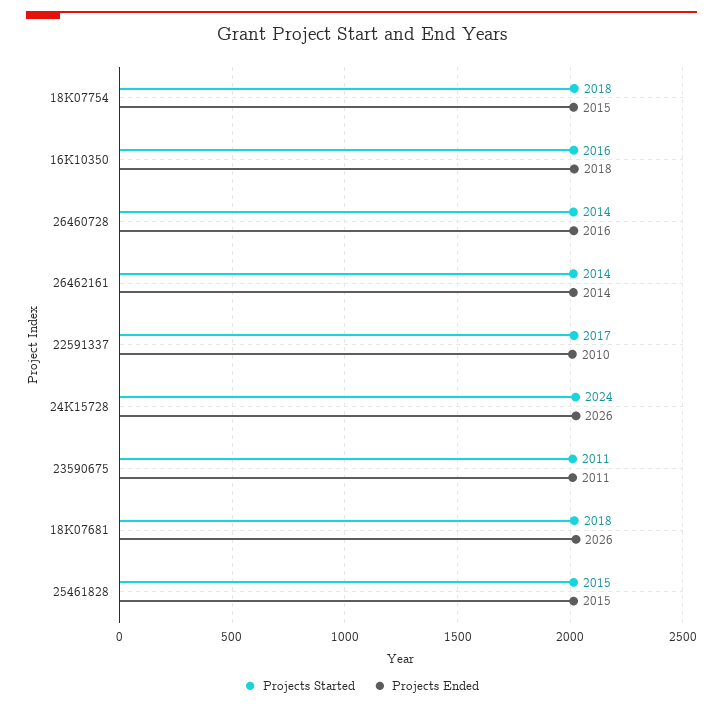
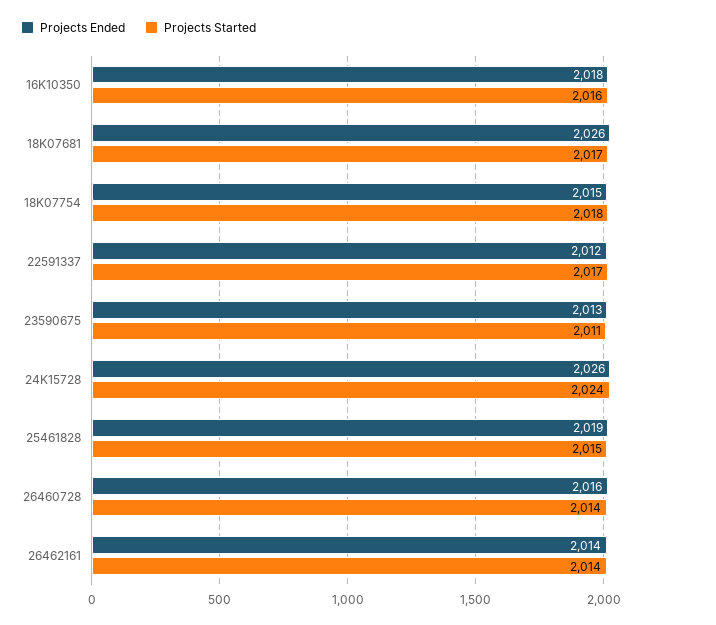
  {
    "Projects Started": {
      "18K07754": 2018,
      "16K10350": 2016,
      "26460728": 2014,
      "26462161": 2014,
      "22591337": 2017,
      "24K15728": 2024,
      "23590675": 2011,
-     "18K07681": 2018,
+     "18K07681": 2017,
      "25461828": 2015
    },
    "Projects Ended": {
      "18K07754": 2015,
      "16K10350": 2018,
      "26460728": 2016,
      "26462161": 2014,
-     "22591337": 2010,
+     "22591337": 2012,
      "24K15728": 2026,
-     "23590675": 2011,
+     "23590675": 2013,
      "18K07681": 2026,
-     "25461828": 2015
+     "25461828": 2019
    }
  }

